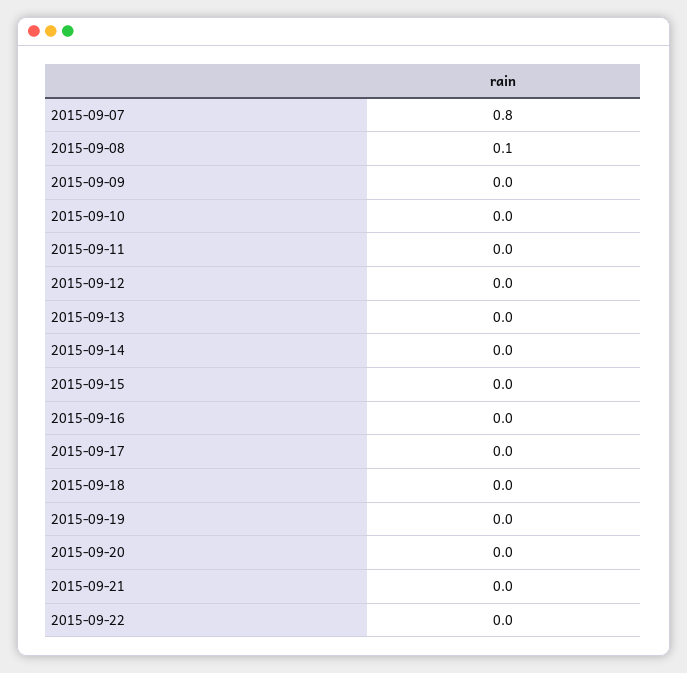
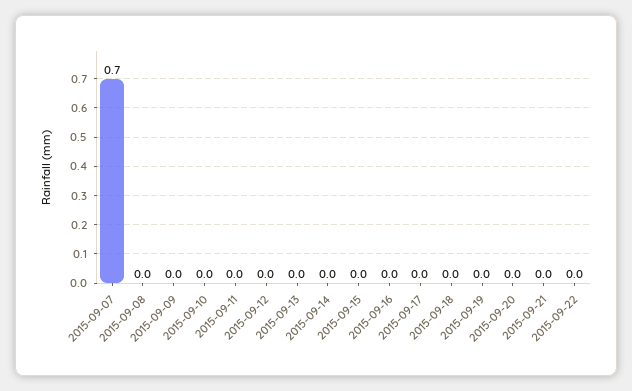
  {
-   "2015-09-07": 0.8,
+   "2015-09-07": 0.7,
-   "2015-09-08": 0.1,
+   "2015-09-08": 0,
    "2015-09-09": 0,
    "2015-09-10": 0,
    "2015-09-11": 0,
    "2015-09-12": 0,
    "2015-09-13": 0,
    "2015-09-14": 0,
    "2015-09-15": 0,
    "2015-09-16": 0,
    "2015-09-17": 0,
    "2015-09-18": 0,
    "2015-09-19": 0,
    "2015-09-20": 0,
    "2015-09-21": 0,
    "2015-09-22": 0
  }

